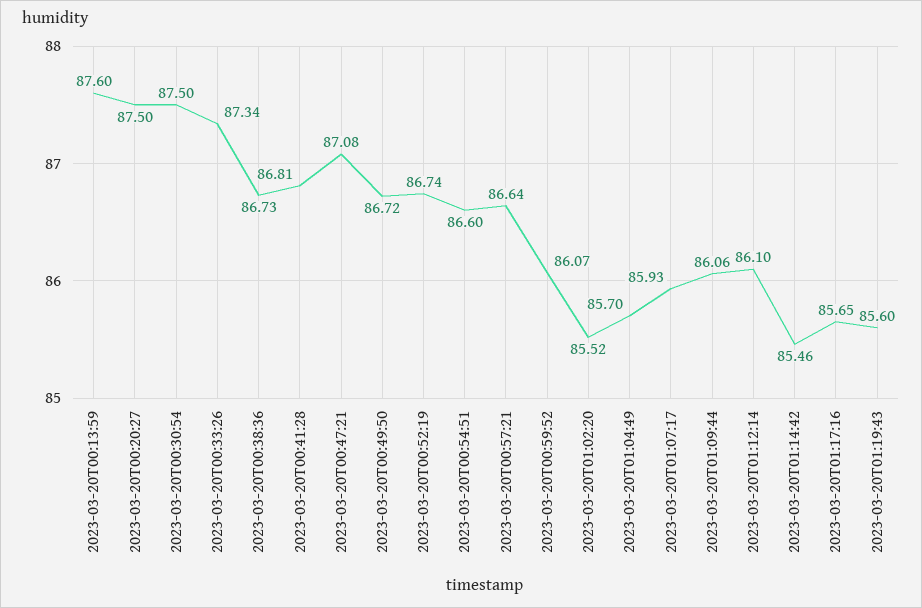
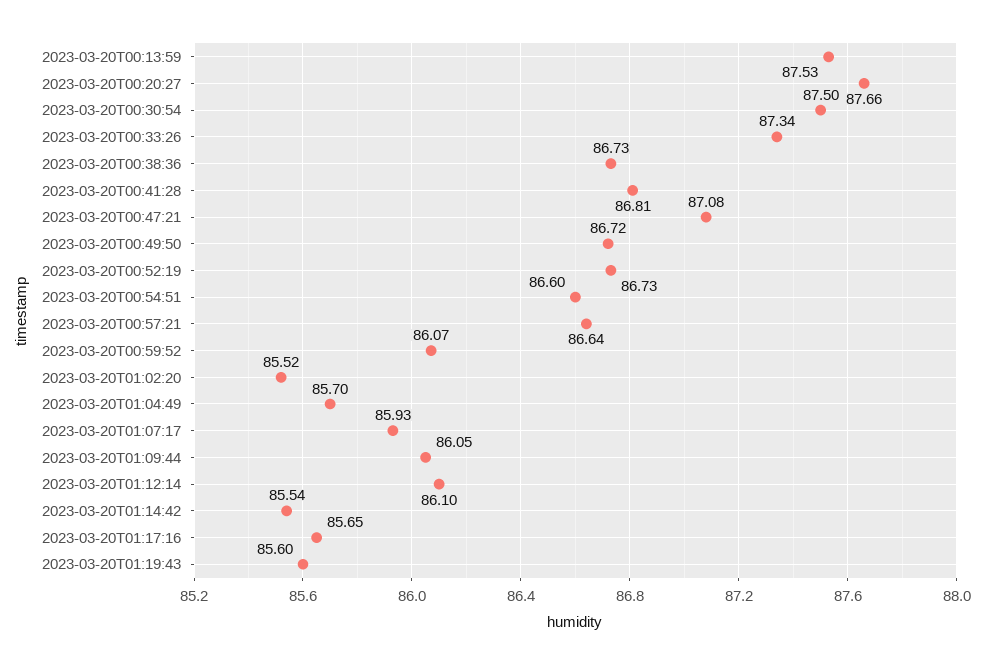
  {
-   "2023-03-20T00:13:59": 87.6,
+   "2023-03-20T00:13:59": 87.53,
-   "2023-03-20T00:20:27": 87.5,
+   "2023-03-20T00:20:27": 87.66,
    "2023-03-20T00:30:54": 87.5,
    "2023-03-20T00:33:26": 87.34,
    "2023-03-20T00:38:36": 86.73,
    "2023-03-20T00:41:28": 86.81,
    "2023-03-20T00:47:21": 87.08,
    "2023-03-20T00:49:50": 86.72,
-   "2023-03-20T00:52:19": 86.74,
+   "2023-03-20T00:52:19": 86.73,
    "2023-03-20T00:54:51": 86.6,
    "2023-03-20T00:57:21": 86.64,
    "2023-03-20T00:59:52": 86.07,
    "2023-03-20T01:02:20": 85.52,
    "2023-03-20T01:04:49": 85.7,
    "2023-03-20T01:07:17": 85.93,
-   "2023-03-20T01:09:44": 86.06,
+   "2023-03-20T01:09:44": 86.05,
    "2023-03-20T01:12:14": 86.1,
-   "2023-03-20T01:14:42": 85.46,
+   "2023-03-20T01:14:42": 85.54,
    "2023-03-20T01:17:16": 85.65,
    "2023-03-20T01:19:43": 85.6
  }

